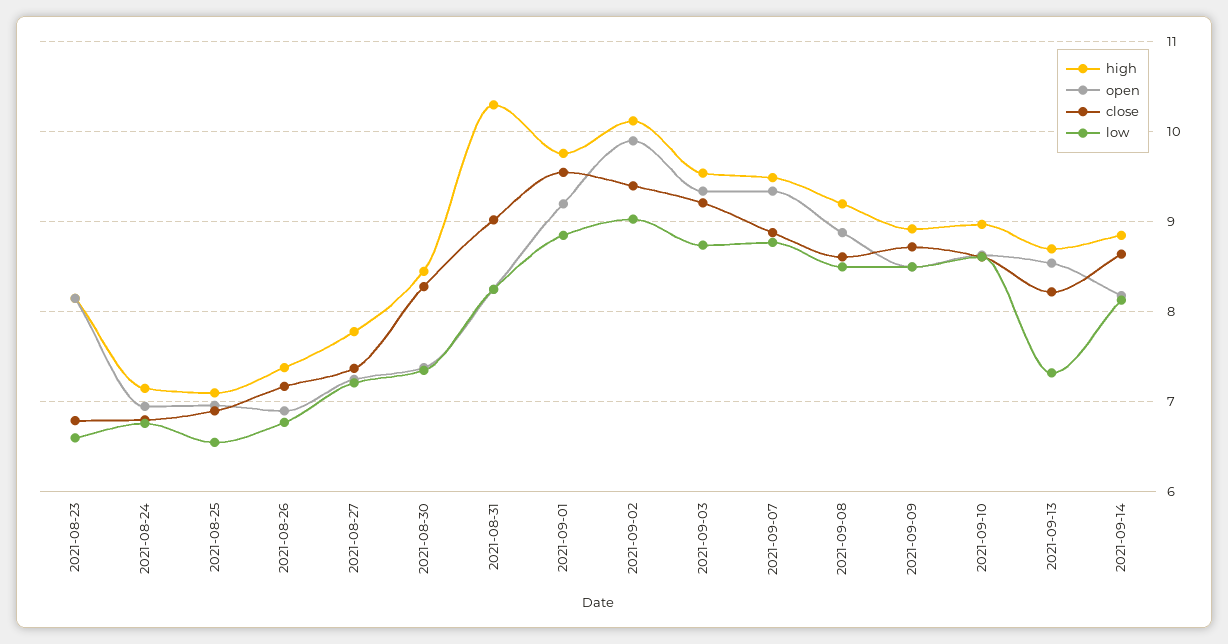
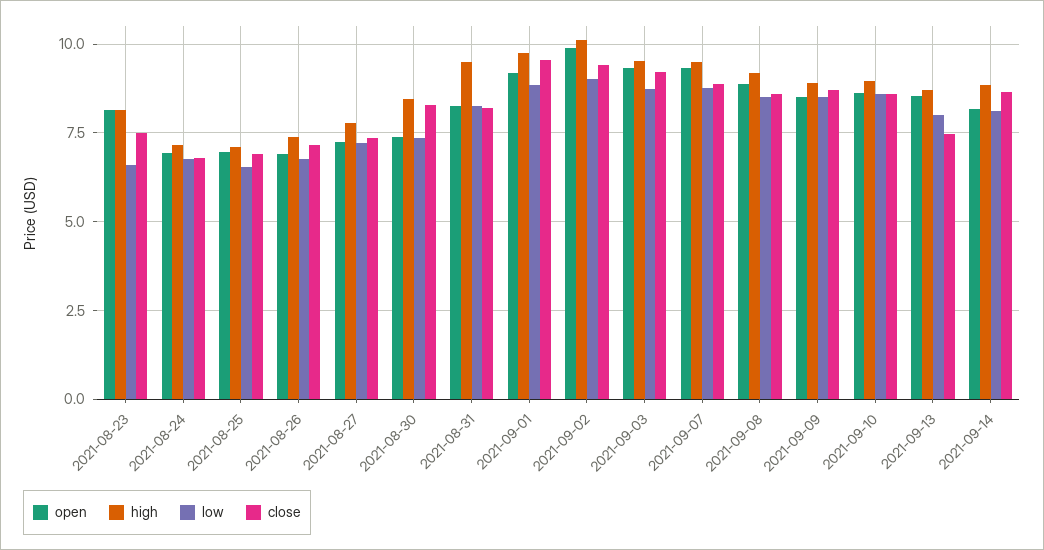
  {
    "high": {
      "2021-08-23": 8.2,
      "2021-08-24": 7.2,
      "2021-08-25": 7.1,
      "2021-08-26": 7.4,
      "2021-08-27": 7.8,
      "2021-08-30": 8.5,
-     "2021-08-31": 10.3,
+     "2021-08-31": 9.5,
      "2021-09-01": 9.8,
      "2021-09-02": 10.1,
      "2021-09-03": 9.5,
      "2021-09-07": 9.5,
      "2021-09-08": 9.2,
      "2021-09-09": 8.9,
      "2021-09-10": 9,
      "2021-09-13": 8.7,
      "2021-09-14": 8.9
    },
    "open": {
      "2021-08-23": 8.2,
      "2021-08-24": 7,
      "2021-08-25": 7,
      "2021-08-26": 6.9,
      "2021-08-27": 7.3,
      "2021-08-30": 7.4,
      "2021-08-31": 8.3,
      "2021-09-01": 9.2,
      "2021-09-02": 9.9,
      "2021-09-03": 9.3,
      "2021-09-07": 9.3,
      "2021-09-08": 8.9,
      "2021-09-09": 8.5,
      "2021-09-10": 8.6,
      "2021-09-13": 8.5,
      "2021-09-14": 8.2
    },
    "close": {
-     "2021-08-23": 6.8,
+     "2021-08-23": 7.5,
      "2021-08-24": 6.8,
      "2021-08-25": 6.9,
      "2021-08-26": 7.2,
      "2021-08-27": 7.4,
      "2021-08-30": 8.3,
-     "2021-08-31": 9,
+     "2021-08-31": 8.25,
      "2021-09-01": 9.6,
      "2021-09-02": 9.4,
      "2021-09-03": 9.2,
      "2021-09-07": 8.9,
      "2021-09-08": 8.6,
      "2021-09-09": 8.7,
      "2021-09-10": 8.6,
-     "2021-09-13": 8.2,
+     "2021-09-13": 7.5,
      "2021-09-14": 8.6
    },
    "low": {
      "2021-08-23": 6.6,
      "2021-08-24": 6.8,
      "2021-08-25": 6.6,
      "2021-08-26": 6.8,
      "2021-08-27": 7.2,
      "2021-08-30": 7.4,
      "2021-08-31": 8.3,
      "2021-09-01": 8.9,
      "2021-09-02": 9,
      "2021-09-03": 8.7,
      "2021-09-07": 8.8,
      "2021-09-08": 8.5,
      "2021-09-09": 8.5,
      "2021-09-10": 8.6,
-     "2021-09-13": 7.3,
+     "2021-09-13": 8,
      "2021-09-14": 8.1
    }
  }

